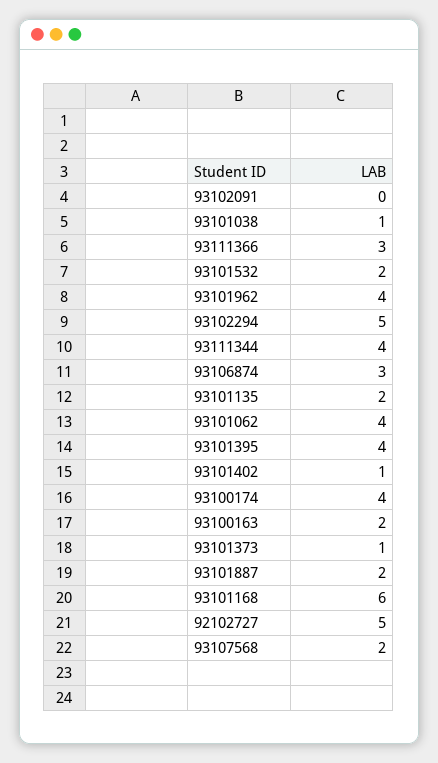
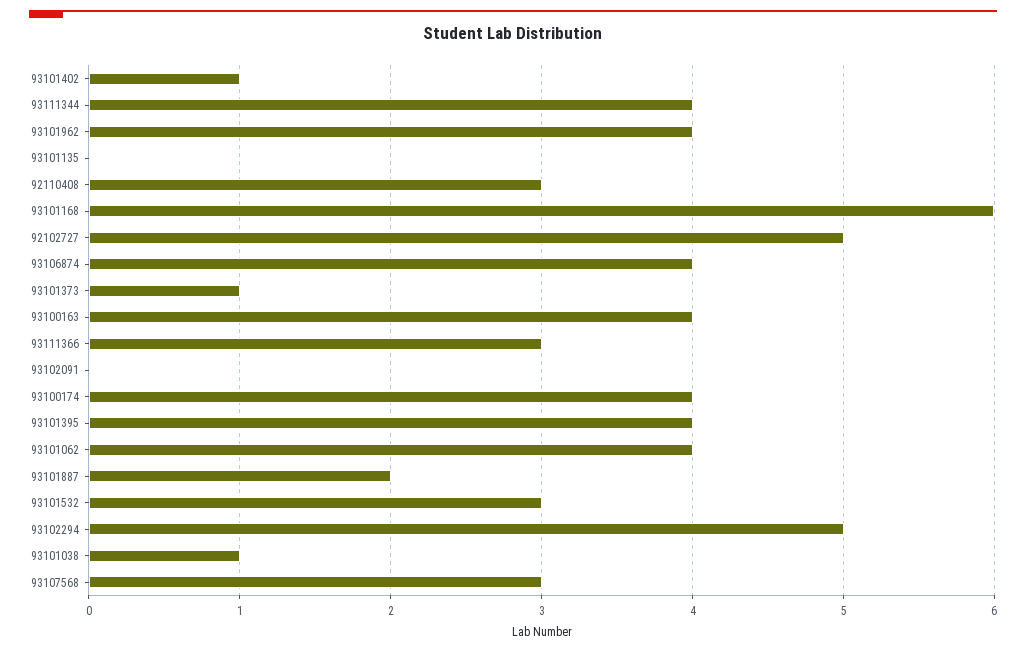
  {
    "93102091": 0,
    "93101038": 1,
    "93111366": 3,
-   "93101532": 2,
+   "93101532": 3,
    "93101962": 4,
    "93102294": 5,
    "93111344": 4,
-   "93106874": 3,
+   "93106874": 4,
-   "93101135": 2,
+   "93101135": 0,
    "93101062": 4,
    "93101395": 4,
    "93101402": 1,
    "93100174": 4,
-   "93100163": 2,
+   "93100163": 4,
    "93101373": 1,
    "93101887": 2,
    "93101168": 6,
    "92102727": 5,
-   "93107568": 2
+   "93107568": 3,
+   "92110408": 3
  }

